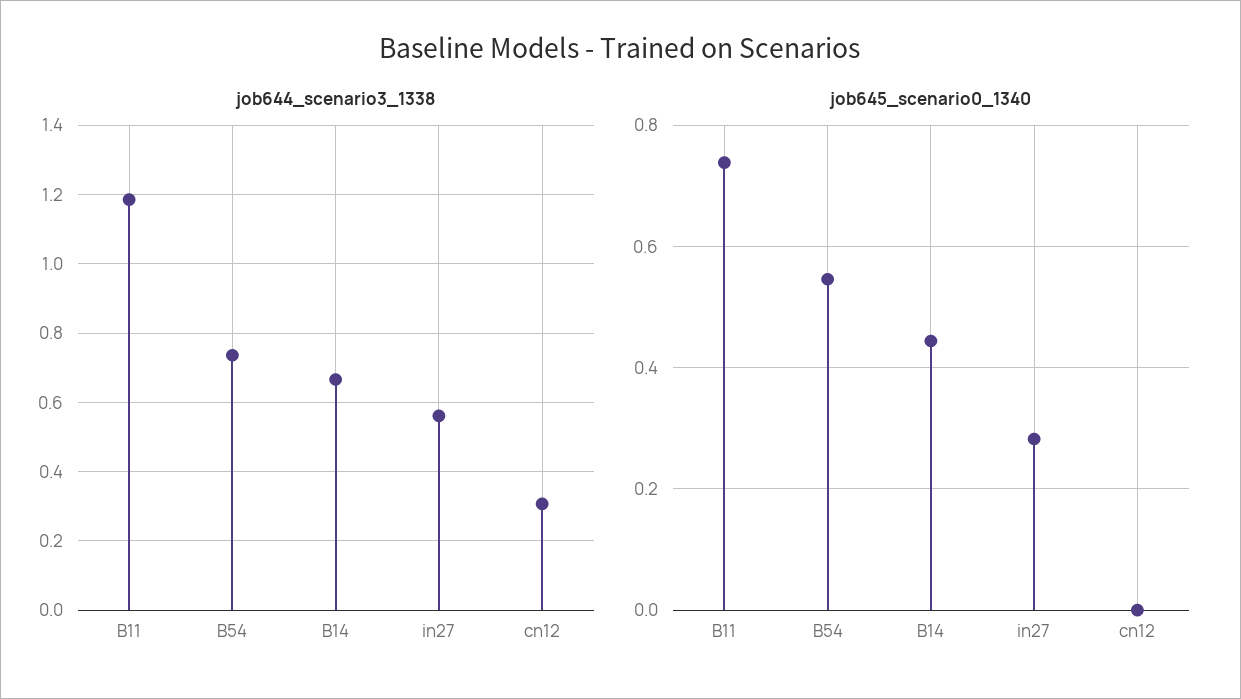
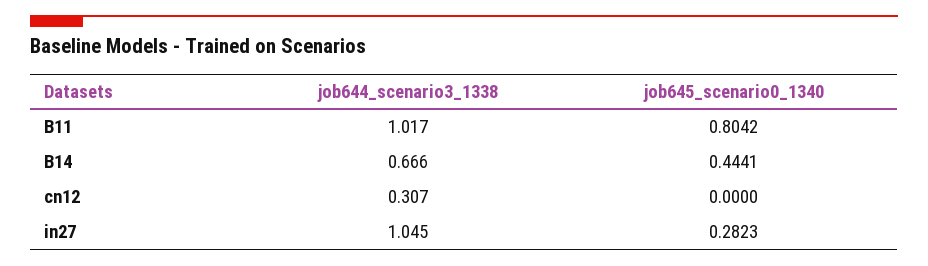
  {
    "job644_scenario3_1338": {
-     "B11": 1.18,
+     "B11": 1.017,
-     "B54": 0.74,
      "B14": 0.666,
-     "in27": 0.56,
+     "in27": 1.045,
      "cn12": 0.307
    },
    "job645_scenario0_1340": {
-     "B11": 0.74,
+     "B11": 0.8042,
-     "B54": 0.54,
      "B14": 0.4441,
      "in27": 0.2823,
      "cn12": 0
    }
  }

